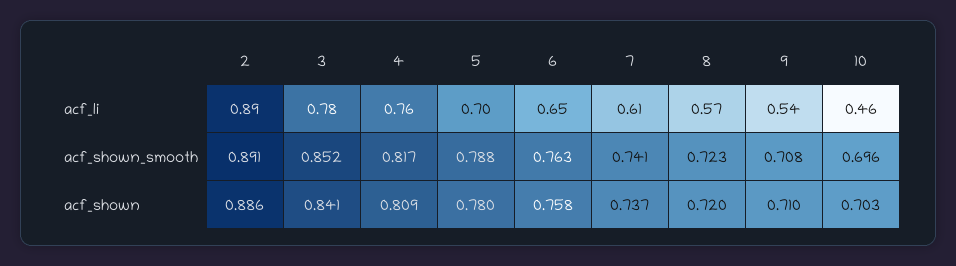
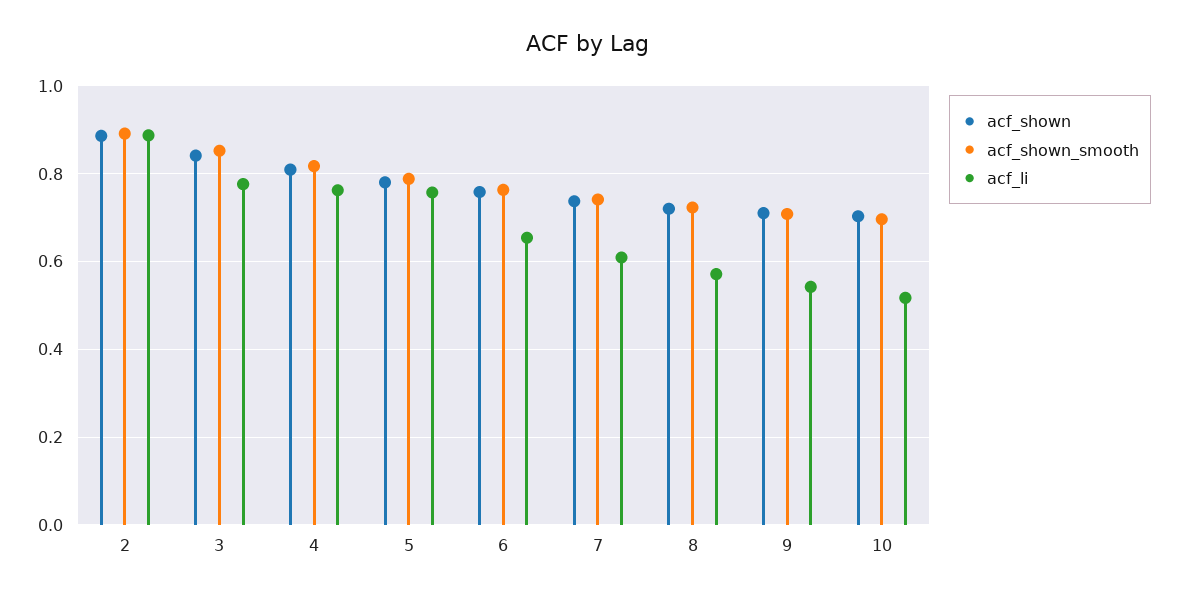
  {
    "acf_li": {
      "2": 0.89,
      "3": 0.78,
      "4": 0.76,
-     "5": 0.7,
+     "5": 0.76,
      "6": 0.65,
      "7": 0.61,
      "8": 0.57,
      "9": 0.54,
-     "10": 0.46
+     "10": 0.52
    },
    "acf_shown_smooth": {
      "2": 0.891,
      "3": 0.852,
      "4": 0.817,
      "5": 0.788,
      "6": 0.763,
      "7": 0.741,
      "8": 0.723,
      "9": 0.708,
      "10": 0.696
    },
    "acf_shown": {
      "2": 0.886,
      "3": 0.841,
      "4": 0.809,
      "5": 0.78,
      "6": 0.758,
      "7": 0.737,
      "8": 0.72,
      "9": 0.71,
      "10": 0.703
    }
  }

